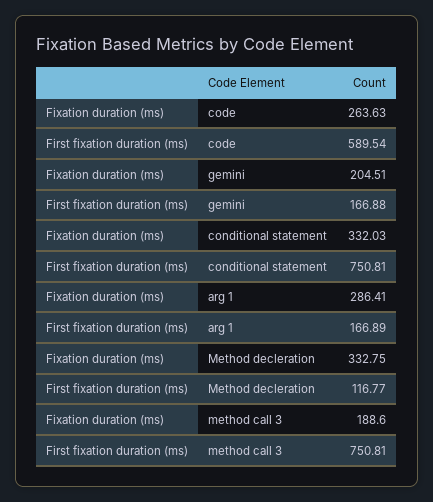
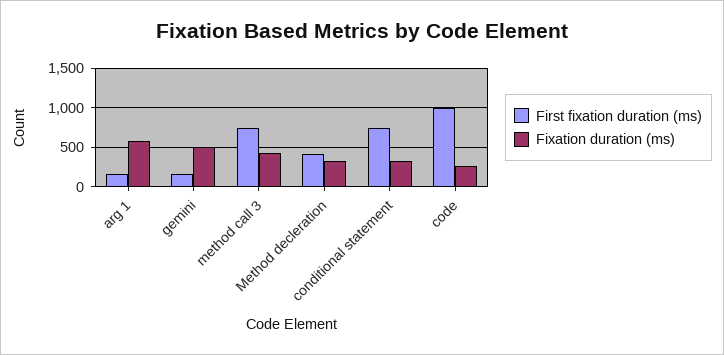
  {
    "Fixation duration (ms)": {
      "code": 263.63,
-     "gemini": 204.51,
+     "gemini": 500,
      "conditional statement": 332.03,
-     "arg 1": 286.41,
+     "arg 1": 600,
      "Method decleration": 332.75,
-     "method call 3": 188.6
+     "method call 3": 400
    },
    "First fixation duration (ms)": {
-     "code": 589.54,
+     "code": 1000,
      "gemini": 166.88,
      "conditional statement": 750.81,
      "arg 1": 166.89,
-     "Method decleration": 116.77,
+     "Method decleration": 400,
      "method call 3": 750.81
    }
  }

